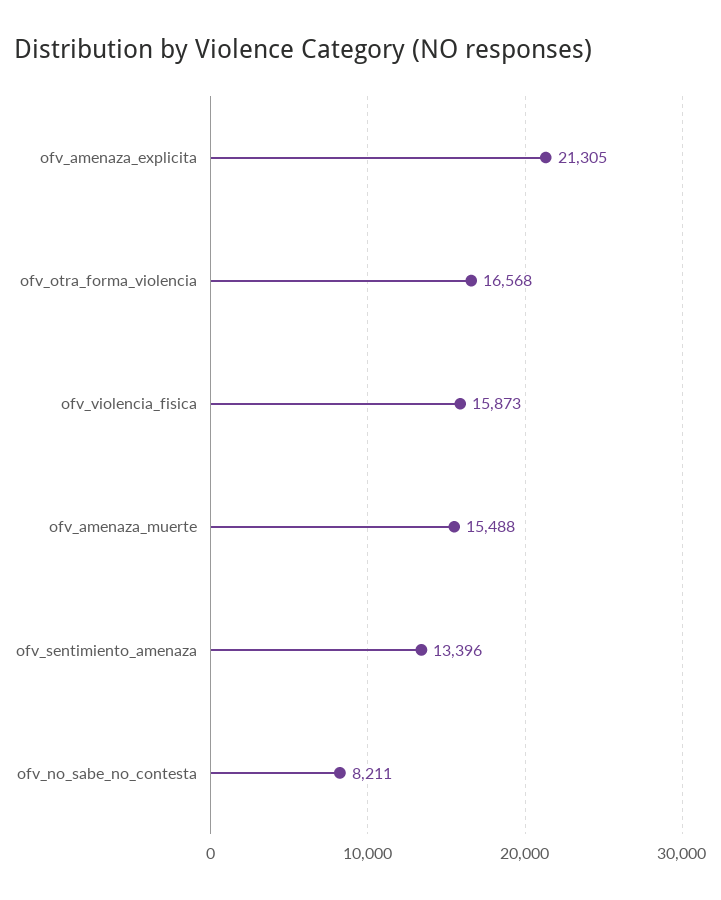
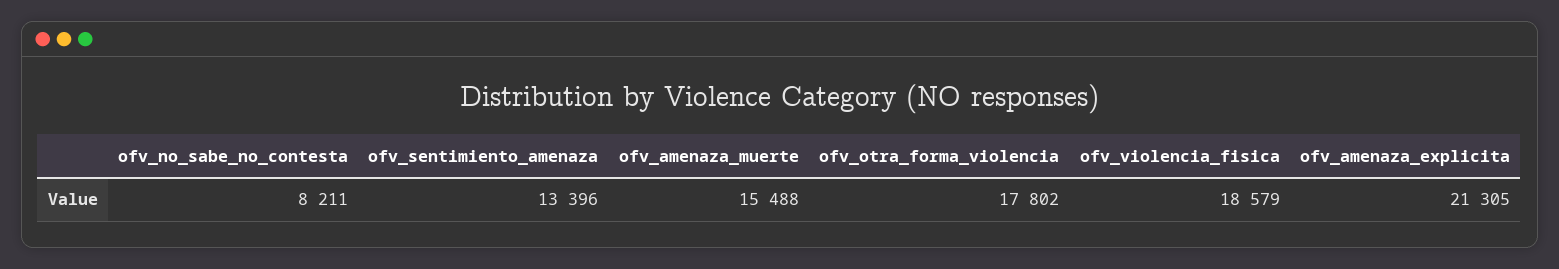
  {
    "ofv_amenaza_explicita": 21305,
-   "ofv_otra_forma_violencia": 16568,
+   "ofv_otra_forma_violencia": 17802,
-   "ofv_violencia_fisica": 15873,
+   "ofv_violencia_fisica": 18579,
    "ofv_amenaza_muerte": 15488,
    "ofv_sentimiento_amenaza": 13396,
    "ofv_no_sabe_no_contesta": 8211
  }

